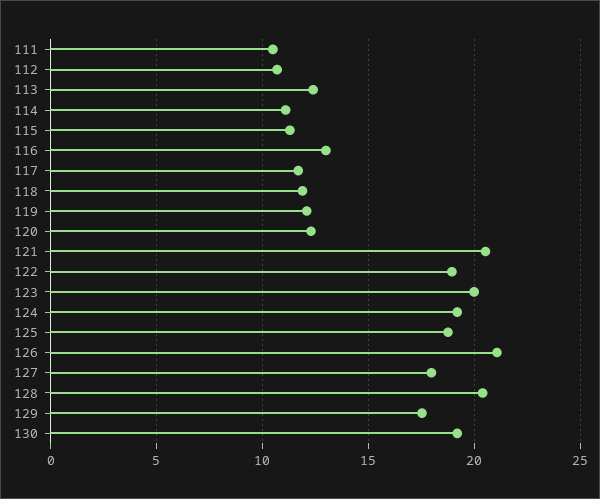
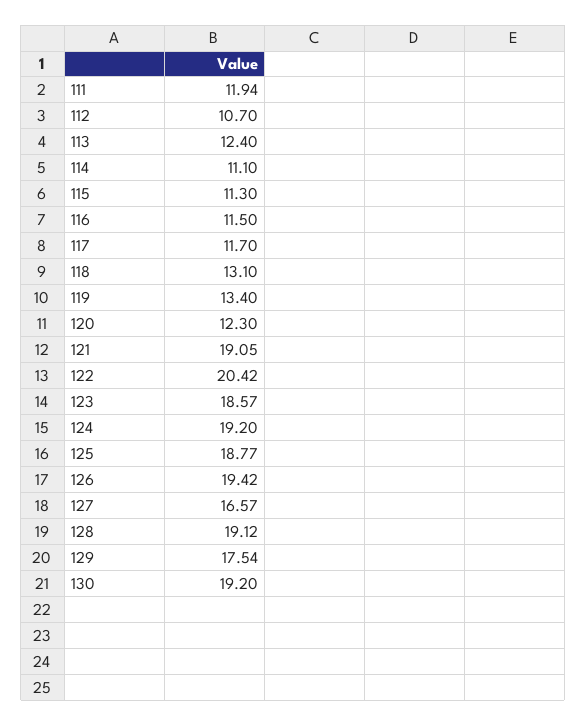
  {
-   "111": 10.5,
+   "111": 11.94,
    "112": 10.7,
    "113": 12.4,
    "114": 11.1,
    "115": 11.3,
-   "116": 13,
+   "116": 11.5,
    "117": 11.7,
-   "118": 12,
+   "118": 13.1,
-   "119": 12,
+   "119": 13.4,
    "120": 12.3,
-   "121": 20.5,
+   "121": 19.05,
-   "122": 19,
+   "122": 20.42,
-   "123": 20,
+   "123": 18.57,
    "124": 19.2,
    "125": 18.77,
-   "126": 21,
+   "126": 19.42,
-   "127": 18,
+   "127": 16.57,
-   "128": 20.5,
+   "128": 19.12,
    "129": 17.54,
    "130": 19.2
  }

